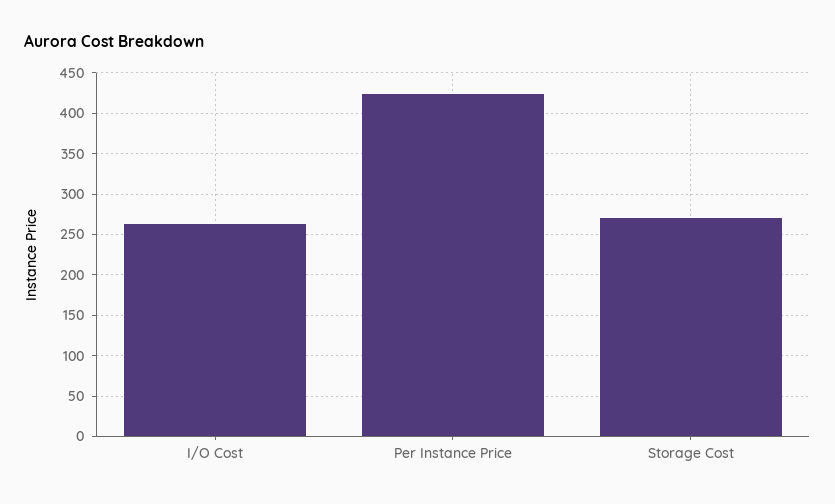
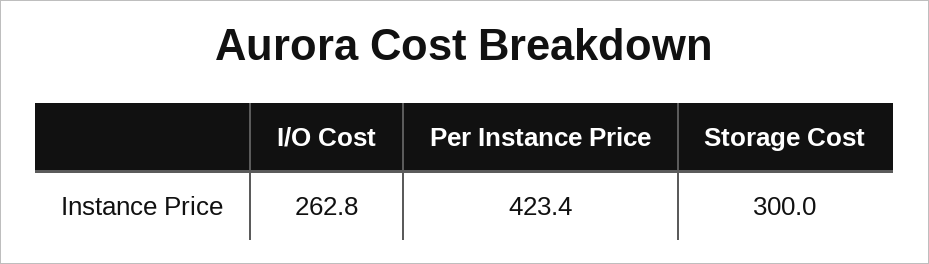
  {
    "I/O Cost": 262.8,
    "Per Instance Price": 423.4,
-   "Storage Cost": 270
+   "Storage Cost": 300
  }

